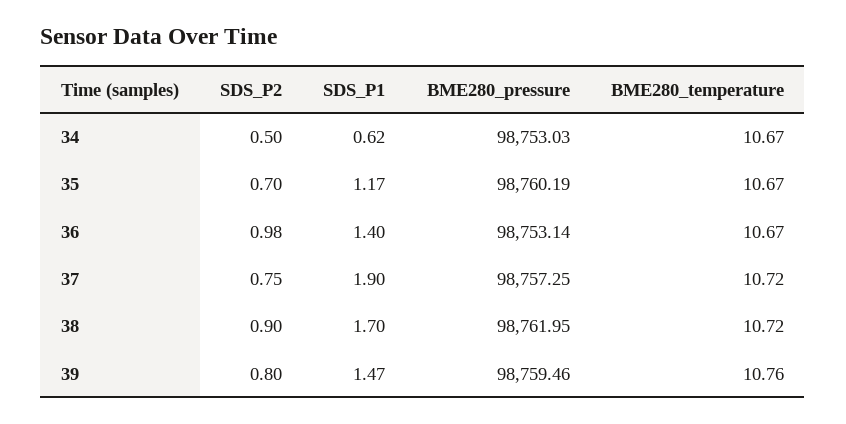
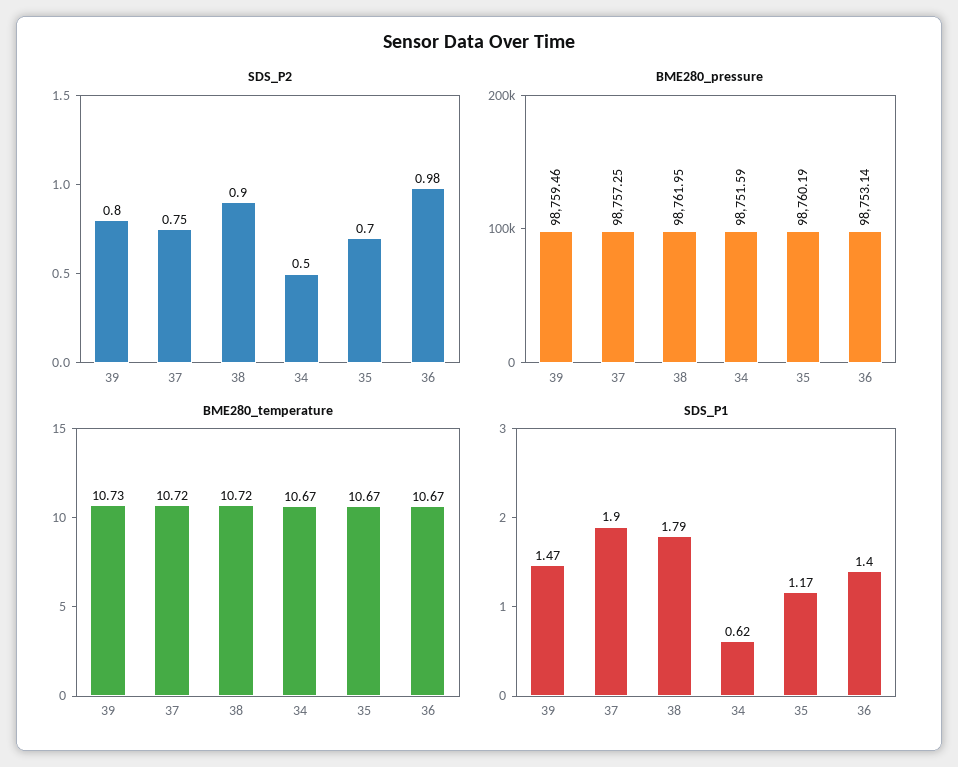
  {
    "SDS_P2": {
      "34": 0.5,
      "35": 0.7,
      "36": 0.98,
      "37": 0.75,
      "38": 0.9,
      "39": 0.8
    },
    "SDS_P1": {
      "34": 0.62,
      "35": 1.17,
      "36": 1.4,
      "37": 1.9,
-     "38": 1.7,
+     "38": 1.79,
      "39": 1.47
    },
    "BME280_pressure": {
-     "34": 98753.03,
+     "34": 98751.59,
      "35": 98760.19,
      "36": 98753.14,
      "37": 98757.25,
      "38": 98761.95,
      "39": 98759.46
    },
    "BME280_temperature": {
      "34": 10.67,
      "35": 10.67,
      "36": 10.67,
      "37": 10.72,
      "38": 10.72,
-     "39": 10.76
+     "39": 10.73
    }
  }

